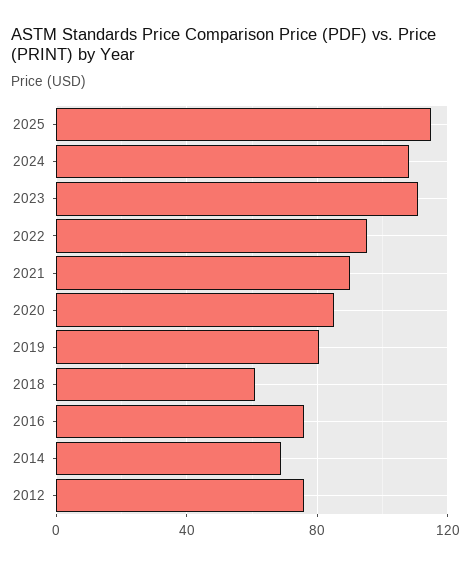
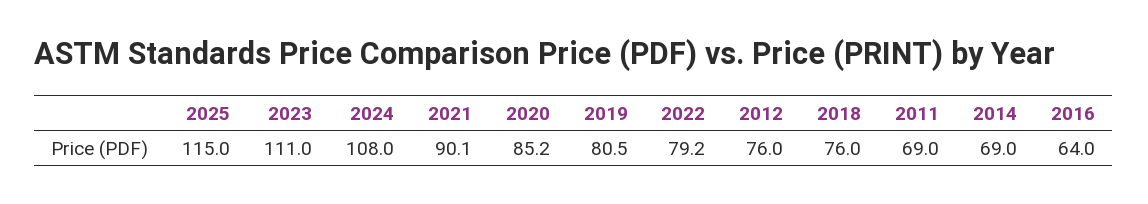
  {
    "2025": 115,
    "2024": 108,
    "2023": 111,
-   "2022": 95,
+   "2022": 79.2,
    "2021": 90.1,
    "2020": 85.2,
    "2019": 80.5,
-   "2018": 60,
+   "2018": 76,
-   "2016": 75,
+   "2016": 64,
    "2014": 69,
-   "2012": 76
+   "2012": 76,
+   "2011": 69
  }

